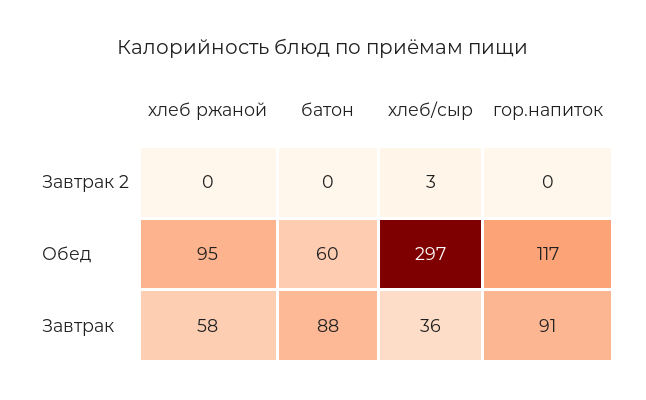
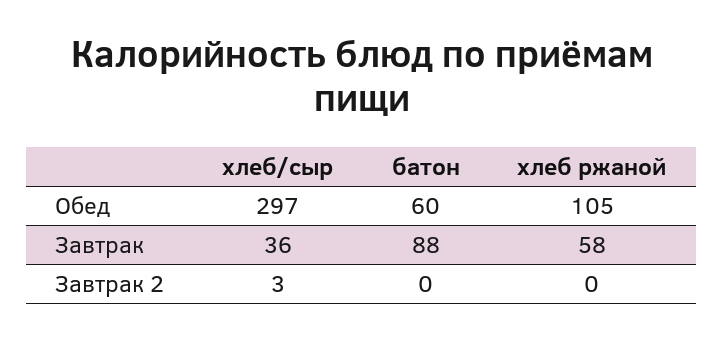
  {
    "хлеб ржаной": {
      "Завтрак 2": 0,
-     "Обед": 95,
+     "Обед": 105,
      "Завтрак": 58
    },
    "батон": {
      "Завтрак 2": 0,
      "Обед": 60,
      "Завтрак": 88
    },
    "хлеб/сыр": {
      "Завтрак 2": 3,
      "Обед": 297,
      "Завтрак": 36
-   },
+   }
-   "гор.напиток": {
-     "Завтрак 2": 0,
-     "Обед": 117,
-     "Завтрак": 91
-   }
  }

